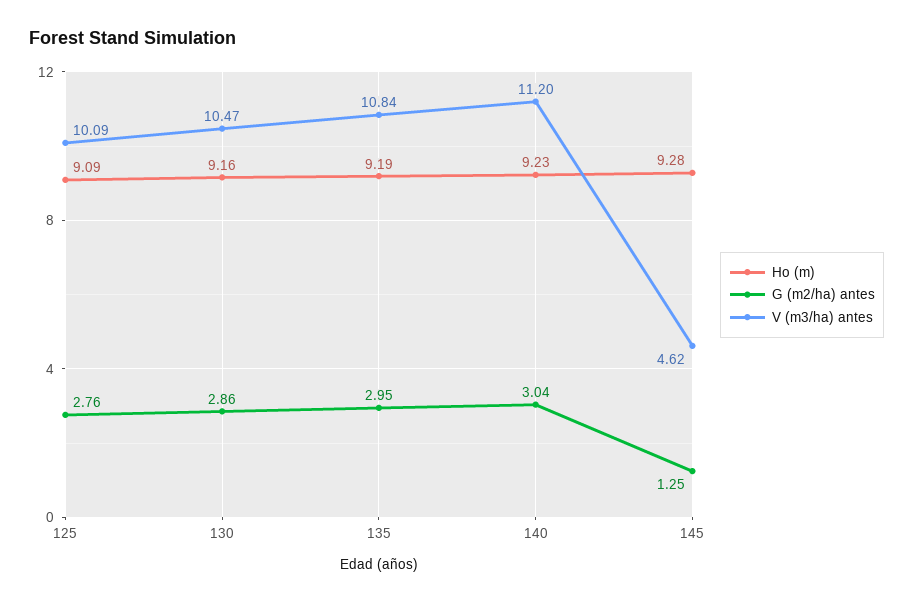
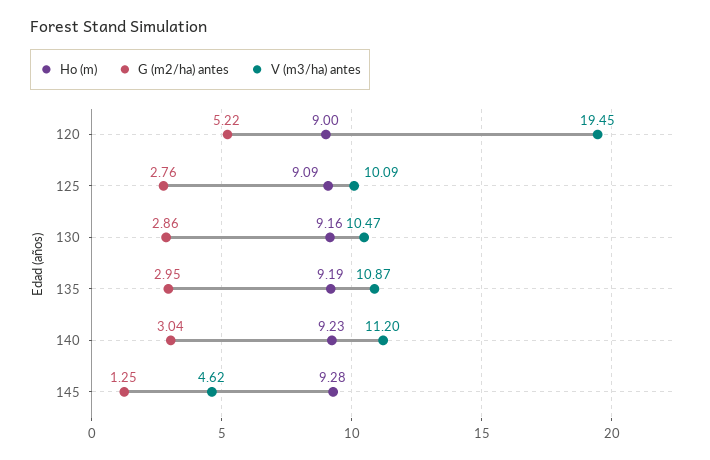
  {
    "Ho (m)": {
      "125": 9.09,
      "130": 9.16,
      "135": 9.19,
      "140": 9.23,
-     "145": 9.28
+     "145": 9.28,
+     "120": 9
    },
    "G (m2/ha) antes": {
      "125": 2.76,
      "130": 2.86,
      "135": 2.95,
      "140": 3.04,
-     "145": 1.25
+     "145": 1.25,
+     "120": 5.22
    },
    "V (m3/ha) antes": {
      "125": 10.09,
      "130": 10.47,
-     "135": 10.84,
+     "135": 10.87,
      "140": 11.2,
-     "145": 4.62
+     "145": 4.62,
+     "120": 19.45
    }
  }

